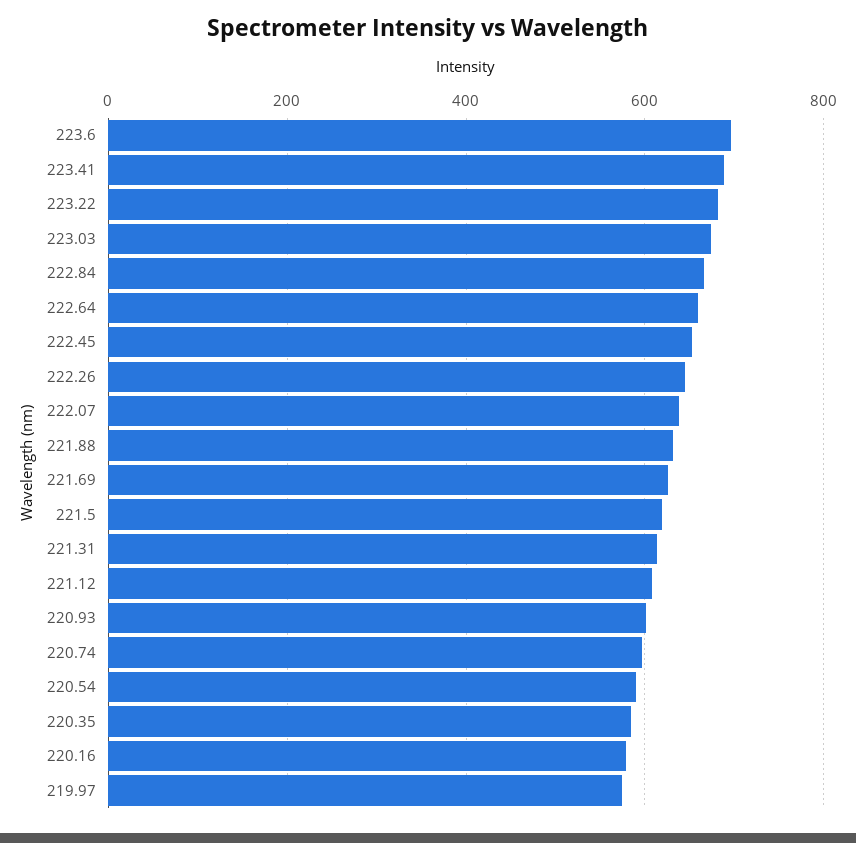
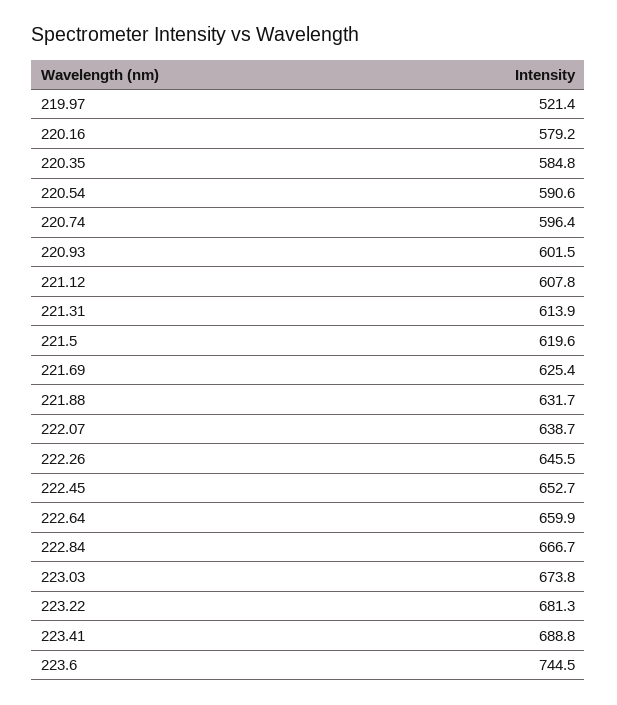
  {
-   "223.6": 700,
+   "223.6": 744.5,
    "223.41": 688.8,
    "223.22": 681.3,
    "223.03": 673.8,
    "222.84": 666.7,
    "222.64": 659.9,
    "222.45": 652.7,
    "222.26": 645.5,
    "222.07": 638.7,
    "221.88": 631.7,
    "221.69": 625.4,
    "221.5": 619.6,
    "221.31": 613.9,
    "221.12": 607.8,
    "220.93": 601.5,
    "220.74": 596.4,
    "220.54": 590.6,
    "220.35": 584.8,
    "220.16": 579.2,
-   "219.97": 580
+   "219.97": 521.4
  }

